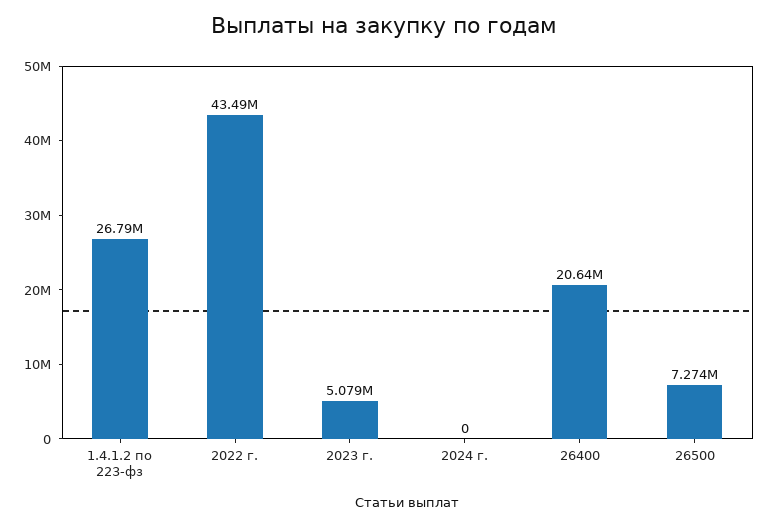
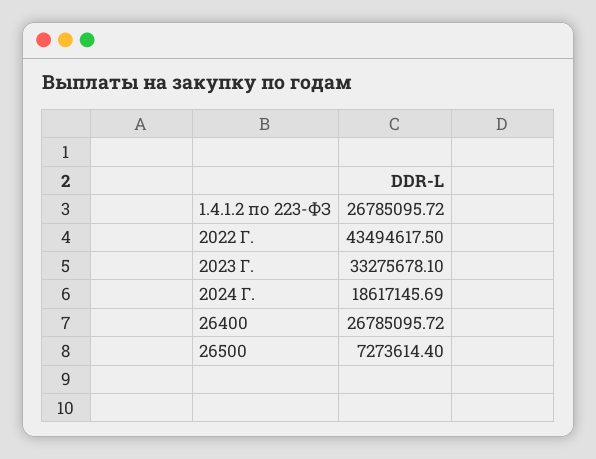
  {
    "1.4.1.2 по 223-фз": 26785095.72,
    "2022 г.": 43494617.5,
-   "2023 г.": 5079000,
+   "2023 г.": 33275678.1,
-   "2024 г.": 0,
+   "2024 г.": 18617145.69,
-   "26400": 20640000,
+   "26400": 26785095.72,
    "26500": 7273614.4
  }

